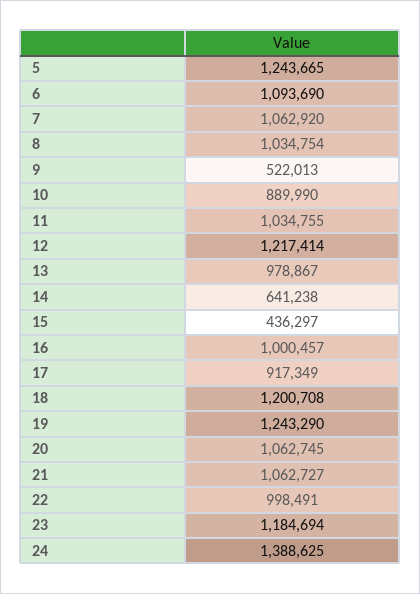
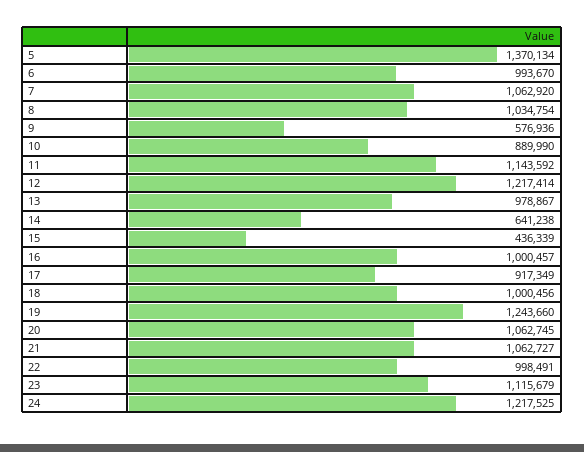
  {
-   "5": 1243665,
+   "5": 1370134,
-   "6": 1093690,
+   "6": 993670,
    "7": 1062920,
    "8": 1034754,
-   "9": 522013,
+   "9": 576936,
    "10": 889990,
-   "11": 1034755,
+   "11": 1143592,
    "12": 1217414,
    "13": 978867,
    "14": 641238,
-   "15": 436297,
+   "15": 436339,
    "16": 1000457,
    "17": 917349,
-   "18": 1200708,
+   "18": 1000456,
-   "19": 1243290,
+   "19": 1243660,
    "20": 1062745,
    "21": 1062727,
    "22": 998491,
-   "23": 1184694,
+   "23": 1115679,
-   "24": 1388625
+   "24": 1217525
  }

